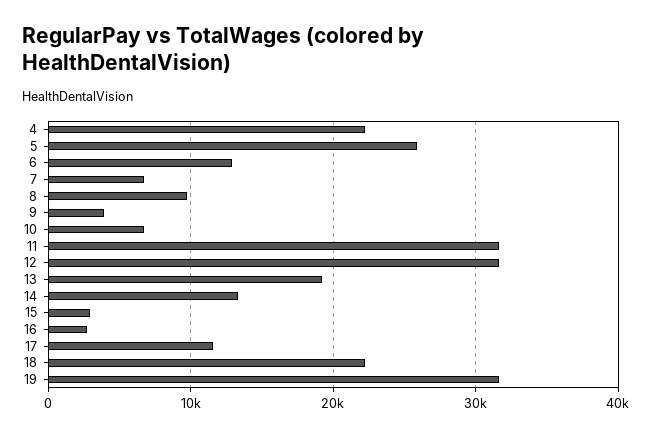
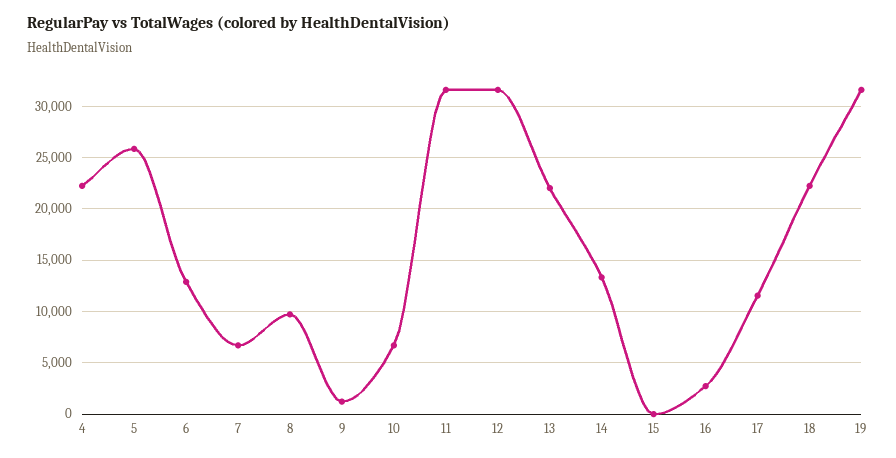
  {
    "4": 22000,
    "5": 26000,
    "6": 13000,
    "7": 7000,
    "8": 10000,
-   "9": 4000,
+   "9": 1000,
    "10": 7000,
    "11": 32000,
    "12": 32000,
-   "13": 19000,
+   "13": 22000,
    "14": 13000,
-   "15": 3000,
+   "15": 0,
    "16": 3000,
    "17": 12000,
    "18": 22000,
    "19": 32000
  }

